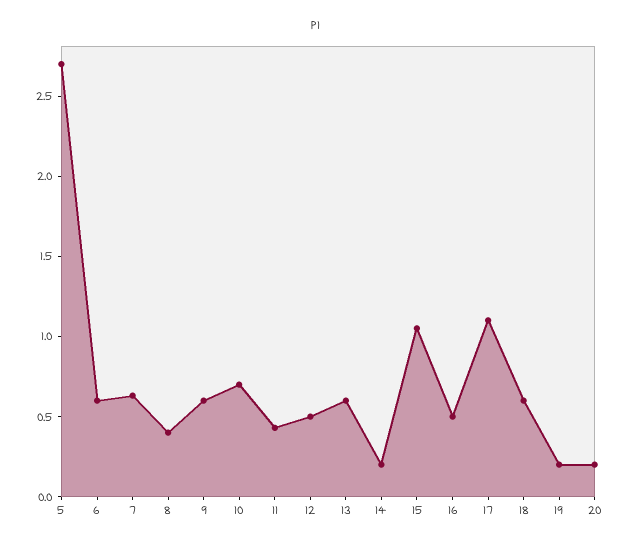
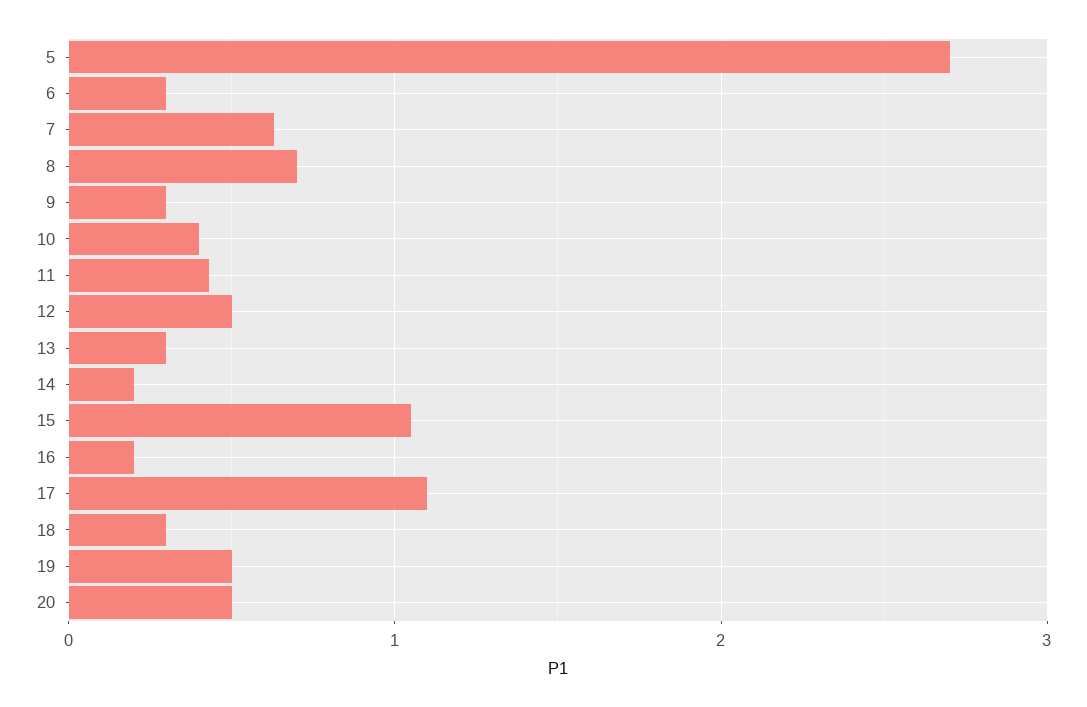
  {
    "5": 2.7,
-   "6": 0.6,
+   "6": 0.3,
    "7": 0.6,
-   "8": 0.4,
+   "8": 0.7,
-   "9": 0.6,
+   "9": 0.3,
-   "10": 0.7,
+   "10": 0.4,
    "11": 0.4,
    "12": 0.5,
-   "13": 0.6,
+   "13": 0.3,
    "14": 0.2,
    "15": 1.1,
-   "16": 0.5,
+   "16": 0.2,
    "17": 1.1,
-   "18": 0.6,
+   "18": 0.3,
-   "19": 0.2,
+   "19": 0.5,
-   "20": 0.2
+   "20": 0.5
  }

